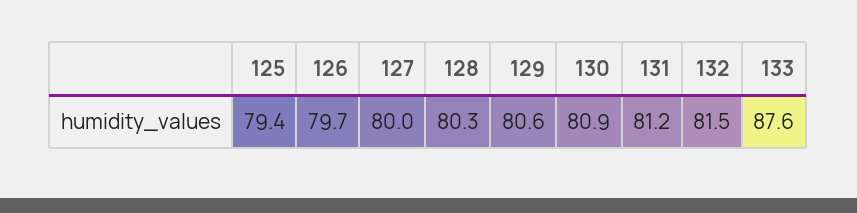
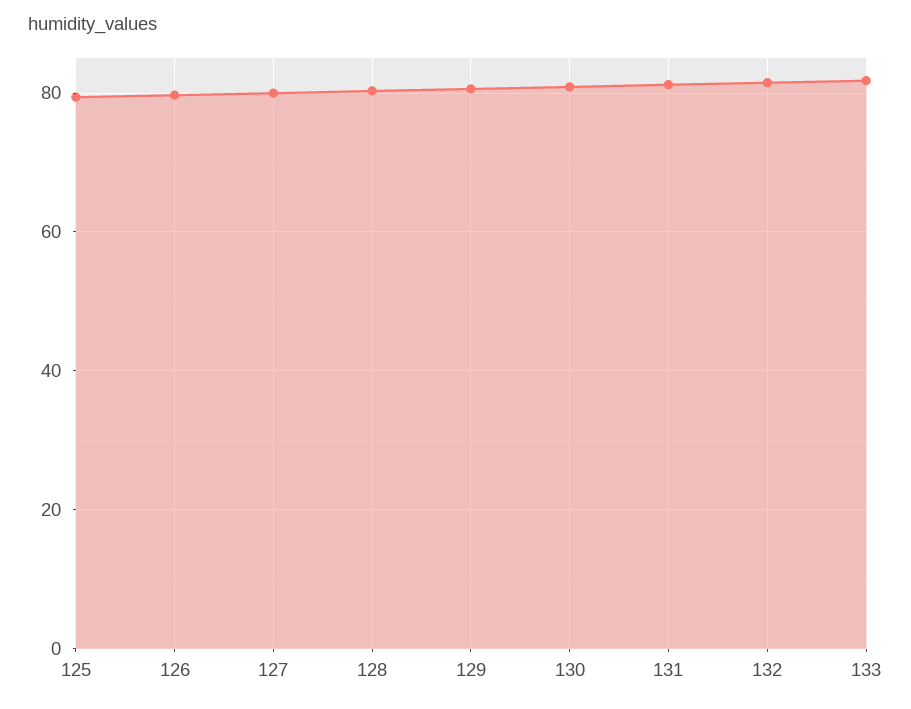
  {
    "125": 79.4,
    "126": 79.7,
    "127": 80,
    "128": 80.3,
    "129": 80.6,
    "130": 80.9,
    "131": 81.2,
    "132": 81.5,
-   "133": 87.6
+   "133": 82
  }

